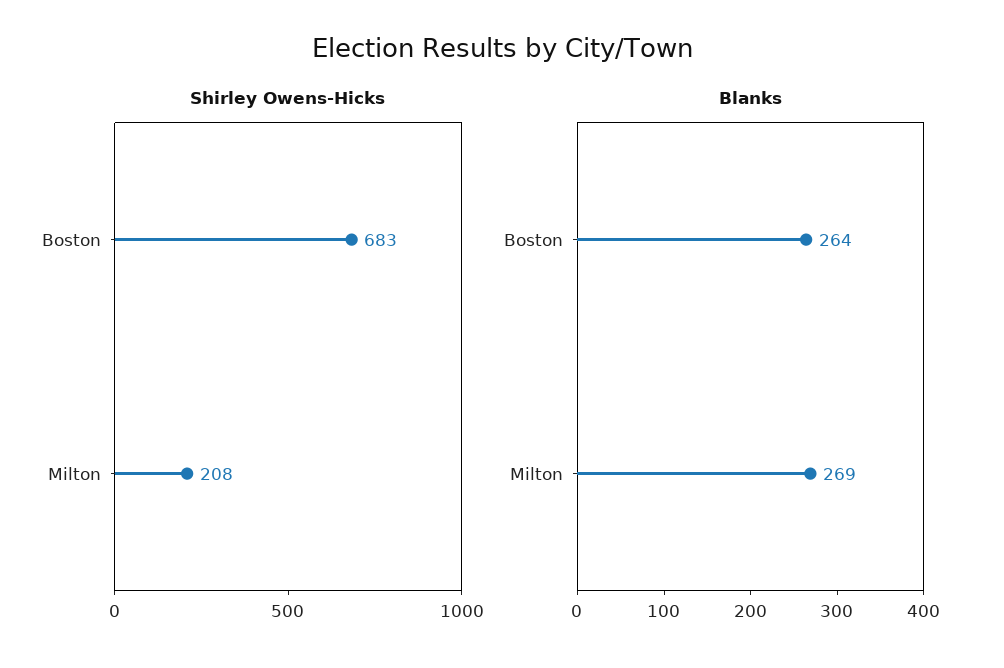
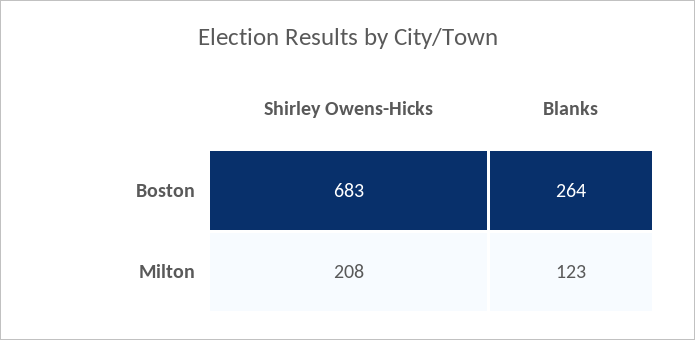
  {
    "Shirley Owens-Hicks": {
      "Boston": 683,
      "Milton": 208
    },
    "Blanks": {
      "Boston": 264,
-     "Milton": 269
+     "Milton": 123
    }
  }

